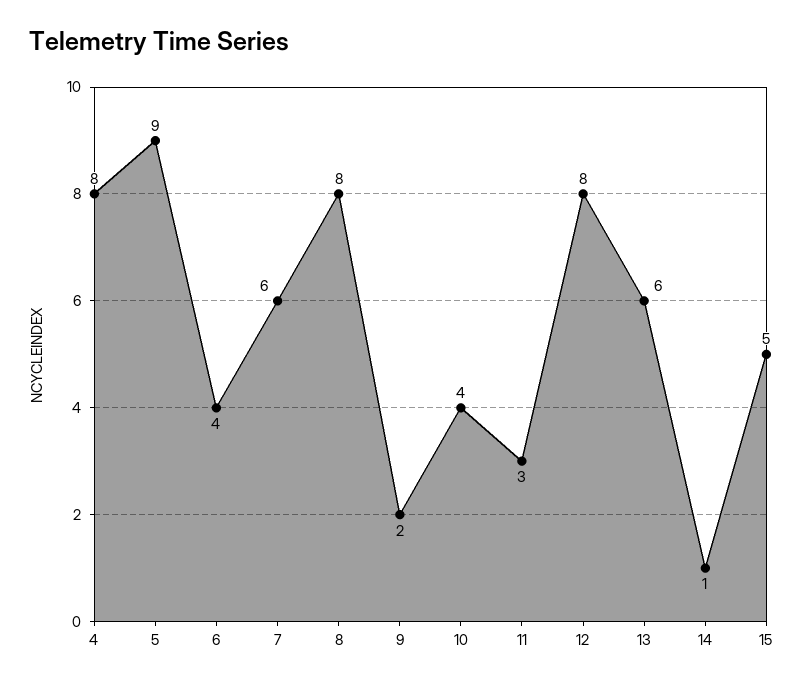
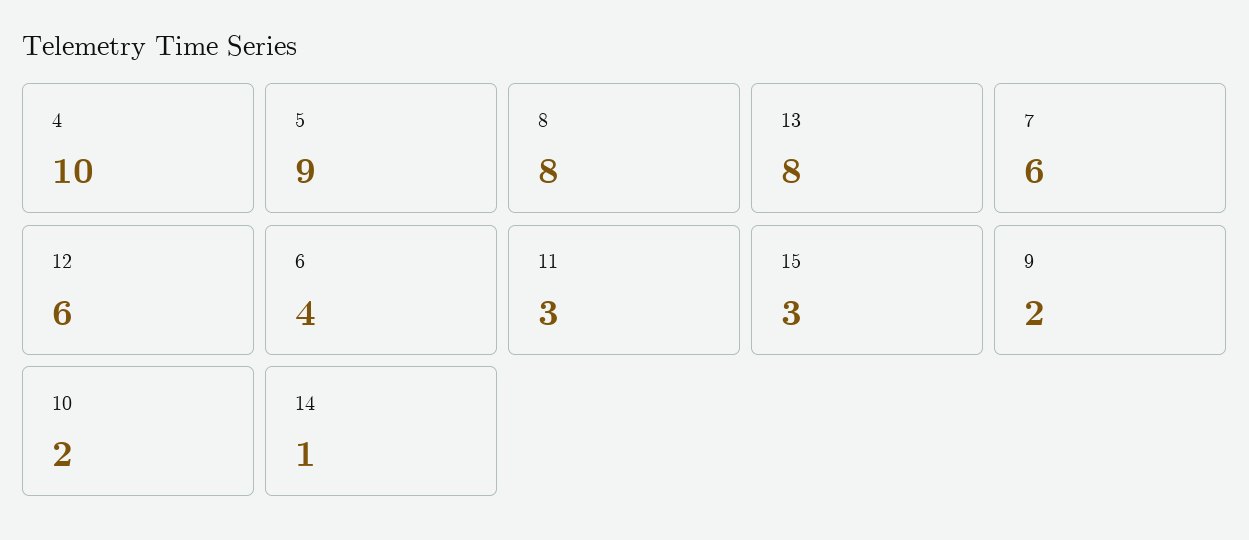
  {
-   "4": 8,
+   "4": 10,
    "5": 9,
    "6": 4,
    "7": 6,
    "8": 8,
    "9": 2,
-   "10": 4,
+   "10": 2,
    "11": 3,
-   "12": 8,
+   "12": 6,
-   "13": 6,
+   "13": 8,
    "14": 1,
-   "15": 5
+   "15": 3
  }

